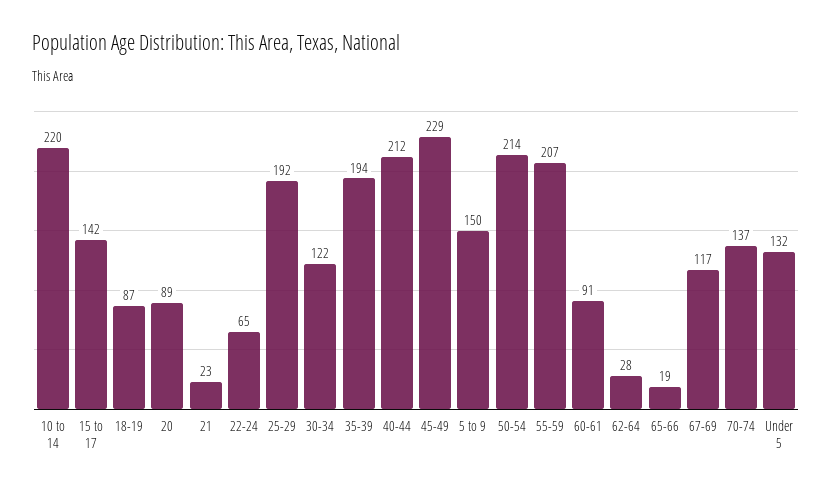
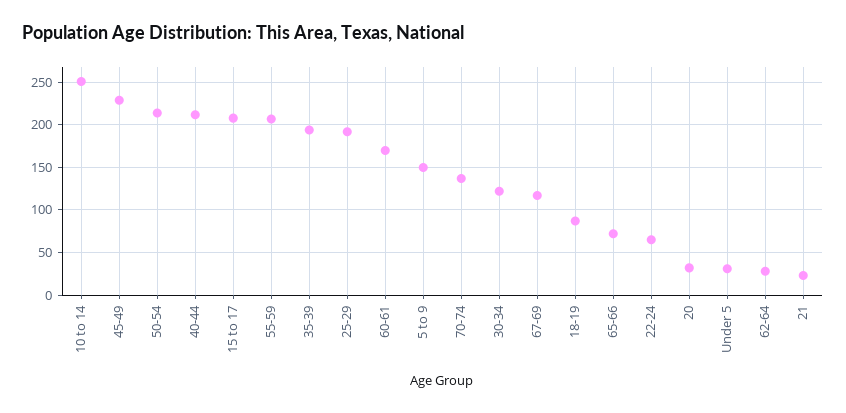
  {
-   "10 to 14": 220,
+   "10 to 14": 250,
-   "15 to 17": 142,
+   "15 to 17": 210,
    "18-19": 87,
-   "20": 89,
+   "20": 30,
    "21": 23,
    "22-24": 65,
    "25-29": 192,
    "30-34": 122,
    "35-39": 194,
    "40-44": 212,
    "45-49": 229,
    "5 to 9": 150,
    "50-54": 214,
    "55-59": 207,
-   "60-61": 91,
+   "60-61": 170,
    "62-64": 28,
-   "65-66": 19,
+   "65-66": 70,
    "67-69": 117,
    "70-74": 137,
-   "Under 5": 132
+   "Under 5": 30
  }

